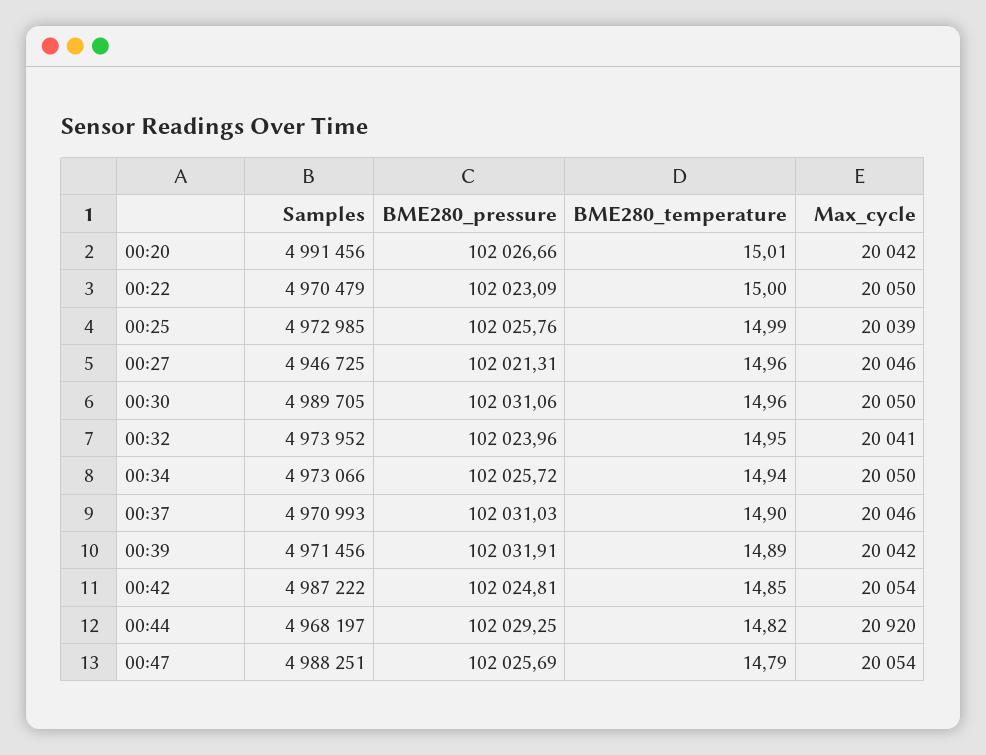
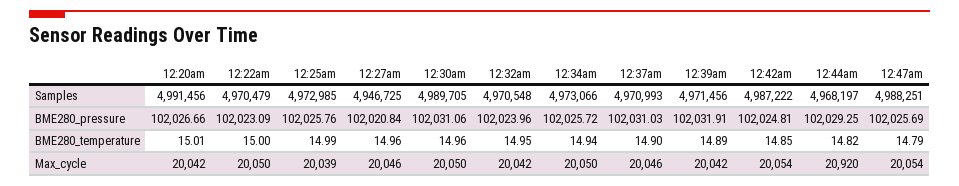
  {
    "Samples": {
      "00:20": 4991456,
      "00:22": 4970479,
      "00:25": 4972985,
      "00:27": 4946725,
      "00:30": 4989705,
-     "00:32": 4973952,
+     "00:32": 4970548,
      "00:34": 4973066,
      "00:37": 4970993,
      "00:39": 4971456,
      "00:42": 4987222,
      "00:44": 4968197,
      "00:47": 4988251
    },
    "BME280_pressure": {
      "00:20": 102026.66,
      "00:22": 102023.09,
      "00:25": 102025.76,
-     "00:27": 102021.31,
+     "00:27": 102020.84,
      "00:30": 102031.06,
      "00:32": 102023.96,
      "00:34": 102025.72,
      "00:37": 102031.03,
      "00:39": 102031.91,
      "00:42": 102024.81,
      "00:44": 102029.25,
      "00:47": 102025.69
    },
    "BME280_temperature": {
      "00:20": 15.01,
      "00:22": 15,
      "00:25": 14.99,
      "00:27": 14.96,
      "00:30": 14.96,
      "00:32": 14.95,
      "00:34": 14.94,
      "00:37": 14.9,
      "00:39": 14.89,
      "00:42": 14.85,
      "00:44": 14.82,
      "00:47": 14.79
    },
    "Max_cycle": {
      "00:20": 20042,
      "00:22": 20050,
      "00:25": 20039,
      "00:27": 20046,
      "00:30": 20050,
-     "00:32": 20041,
+     "00:32": 20042,
      "00:34": 20050,
      "00:37": 20046,
      "00:39": 20042,
      "00:42": 20054,
      "00:44": 20920,
      "00:47": 20054
    }
  }

